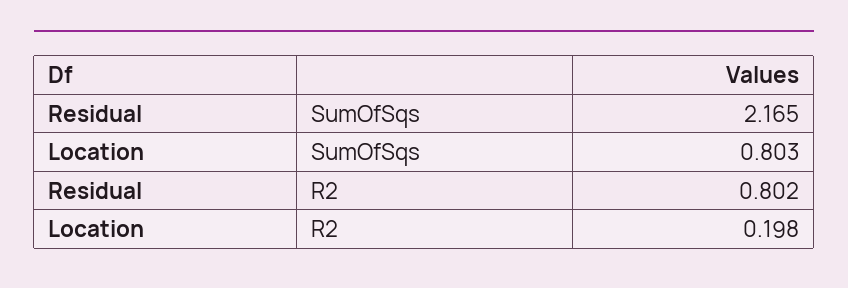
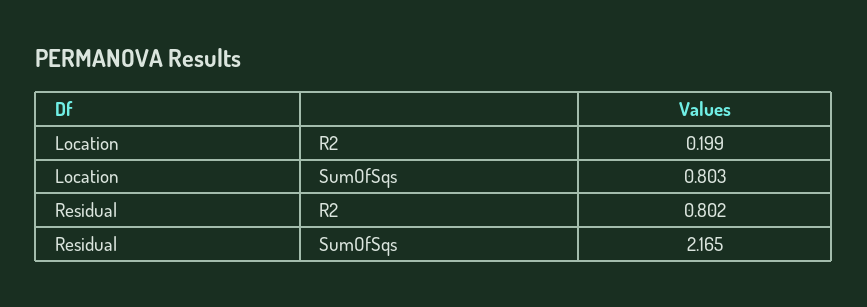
  {
    "Residual": {
      "SumOfSqs": 2.165,
      "R2": 0.802
    },
    "Location": {
      "SumOfSqs": 0.803,
-     "R2": 0.198
+     "R2": 0.199
    }
  }

